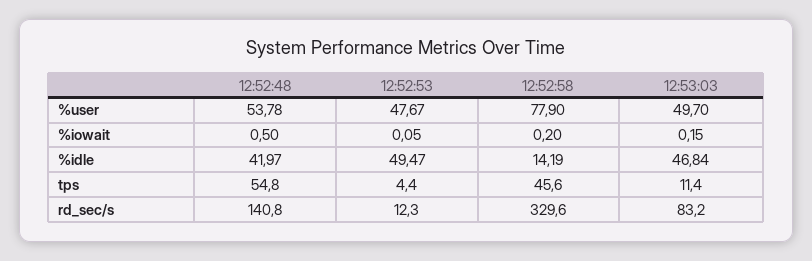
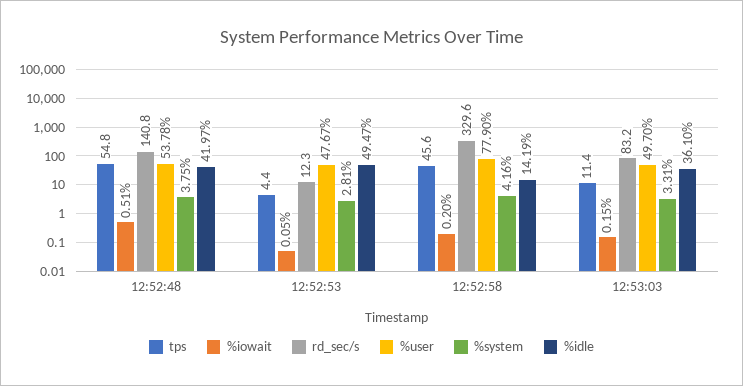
  {
    "%user": {
      "12:52:48": 53.78,
      "12:52:53": 47.67,
      "12:52:58": 77.9,
      "12:53:03": 49.7
    },
    "%iowait": {
-     "12:52:48": 0.5,
+     "12:52:48": 0.51,
      "12:52:53": 0.05,
      "12:52:58": 0.2,
      "12:53:03": 0.15
    },
    "%idle": {
      "12:52:48": 41.97,
      "12:52:53": 49.47,
      "12:52:58": 14.19,
-     "12:53:03": 46.84
+     "12:53:03": 36.1
    },
    "tps": {
      "12:52:48": 54.8,
      "12:52:53": 4.4,
      "12:52:58": 45.6,
      "12:53:03": 11.4
    },
    "rd_sec/s": {
      "12:52:48": 140.8,
      "12:52:53": 12.3,
      "12:52:58": 329.6,
      "12:53:03": 83.2
-   }
+   },
+   "%system": {
+     "12:52:48": 3.75,
+     "12:52:53": 2.81,
+     "12:52:58": 4.16,
+     "12:53:03": 3.31
+   }
  }

